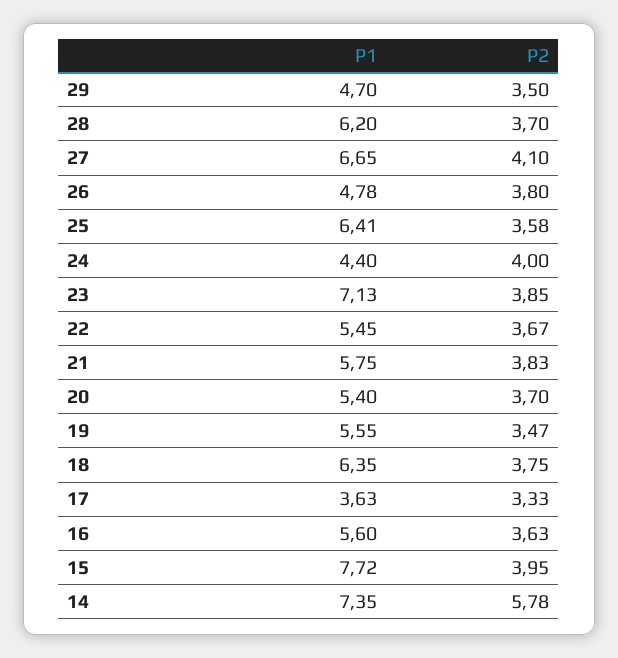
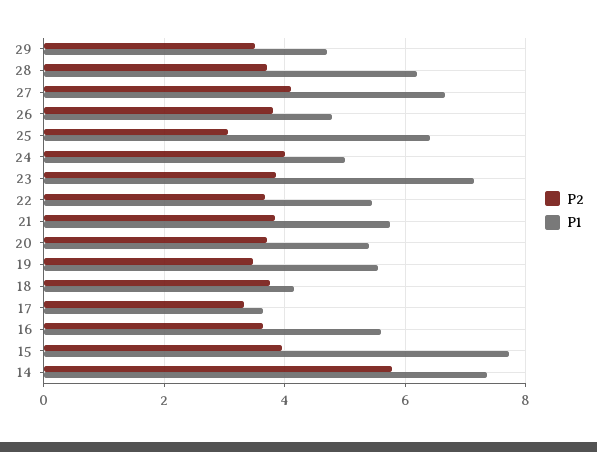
  {
    "P1": {
      "29": 4.7,
      "28": 6.2,
      "27": 6.65,
      "26": 4.78,
      "25": 6.41,
-     "24": 4.4,
+     "24": 5,
      "23": 7.13,
      "22": 5.45,
      "21": 5.75,
      "20": 5.4,
      "19": 5.55,
-     "18": 6.35,
+     "18": 4.2,
      "17": 3.63,
      "16": 5.6,
      "15": 7.72,
      "14": 7.35
    },
    "P2": {
      "29": 3.5,
      "28": 3.7,
      "27": 4.1,
      "26": 3.8,
-     "25": 3.58,
+     "25": 3,
      "24": 4,
      "23": 3.85,
      "22": 3.67,
      "21": 3.83,
      "20": 3.7,
      "19": 3.47,
      "18": 3.75,
      "17": 3.33,
      "16": 3.63,
      "15": 3.95,
      "14": 5.78
    }
  }

